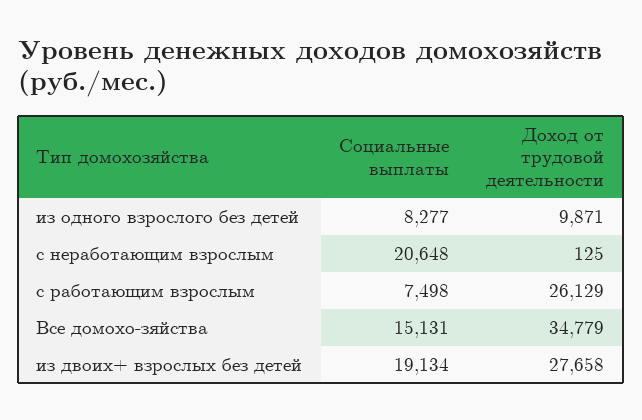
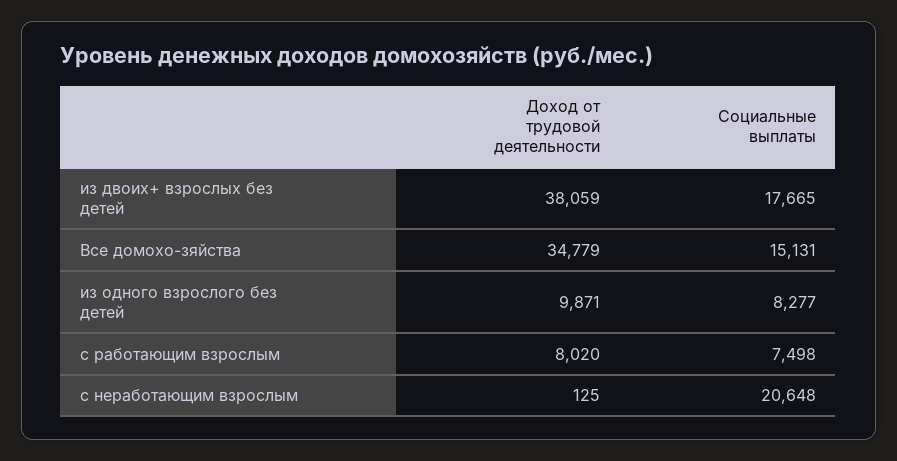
  {
    "Социальные выплаты": {
      "из одного взрослого без детей": 8277,
      "с неработающим взрослым": 20648,
      "с работающим взрослым": 7498,
      "Все домохо-зяйства": 15131,
-     "из двоих+ взрослых без детей": 19134
+     "из двоих+ взрослых без детей": 17665
    },
    "Доход от трудовой деятельности": {
      "из одного взрослого без детей": 9871,
      "с неработающим взрослым": 125,
-     "с работающим взрослым": 26129,
+     "с работающим взрослым": 8020,
      "Все домохо-зяйства": 34779,
-     "из двоих+ взрослых без детей": 27658
+     "из двоих+ взрослых без детей": 38059
    }
  }

